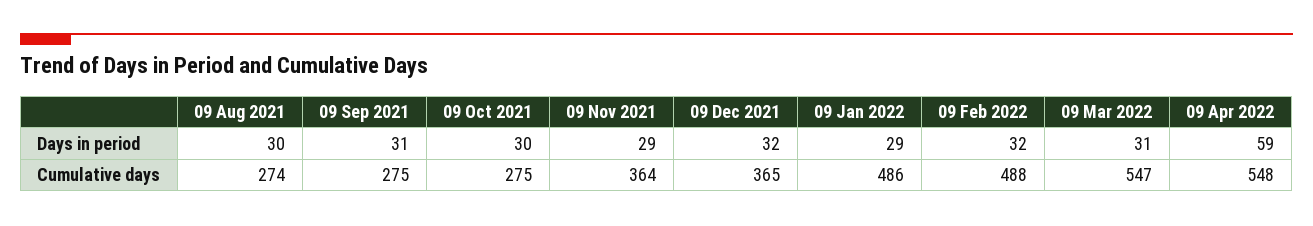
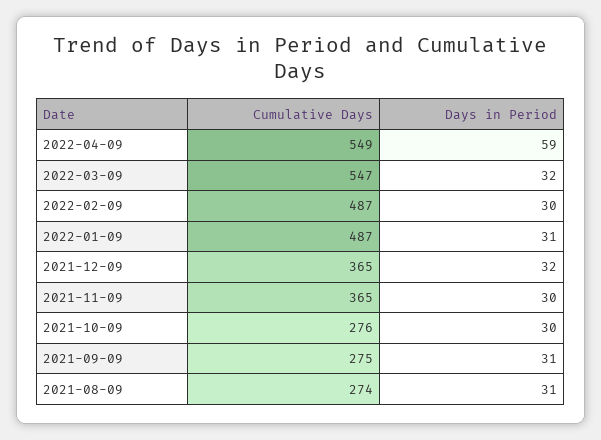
  {
    "09 Aug 2021": {
-     "Days in period": 30,
+     "Days in period": 31,
      "Cumulative days": 274
    },
    "09 Sep 2021": {
      "Days in period": 31,
      "Cumulative days": 275
    },
    "09 Oct 2021": {
      "Days in period": 30,
-     "Cumulative days": 275
+     "Cumulative days": 276
    },
    "09 Nov 2021": {
-     "Days in period": 29,
+     "Days in period": 30,
-     "Cumulative days": 364
+     "Cumulative days": 365
    },
    "09 Dec 2021": {
      "Days in period": 32,
      "Cumulative days": 365
    },
    "09 Jan 2022": {
-     "Days in period": 29,
+     "Days in period": 31,
-     "Cumulative days": 486
+     "Cumulative days": 487
    },
    "09 Feb 2022": {
-     "Days in period": 32,
+     "Days in period": 30,
-     "Cumulative days": 488
+     "Cumulative days": 487
    },
    "09 Mar 2022": {
-     "Days in period": 31,
+     "Days in period": 32,
      "Cumulative days": 547
    },
    "09 Apr 2022": {
      "Days in period": 59,
-     "Cumulative days": 548
+     "Cumulative days": 549
    }
  }

